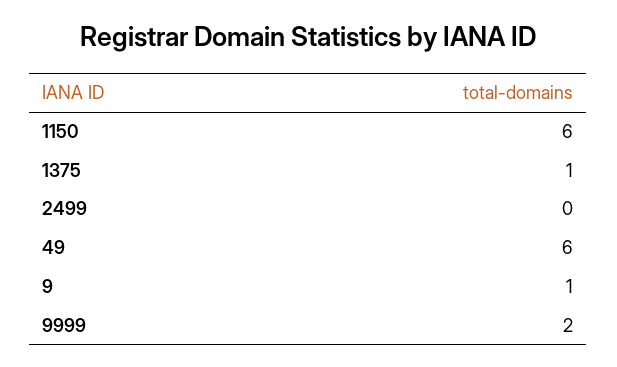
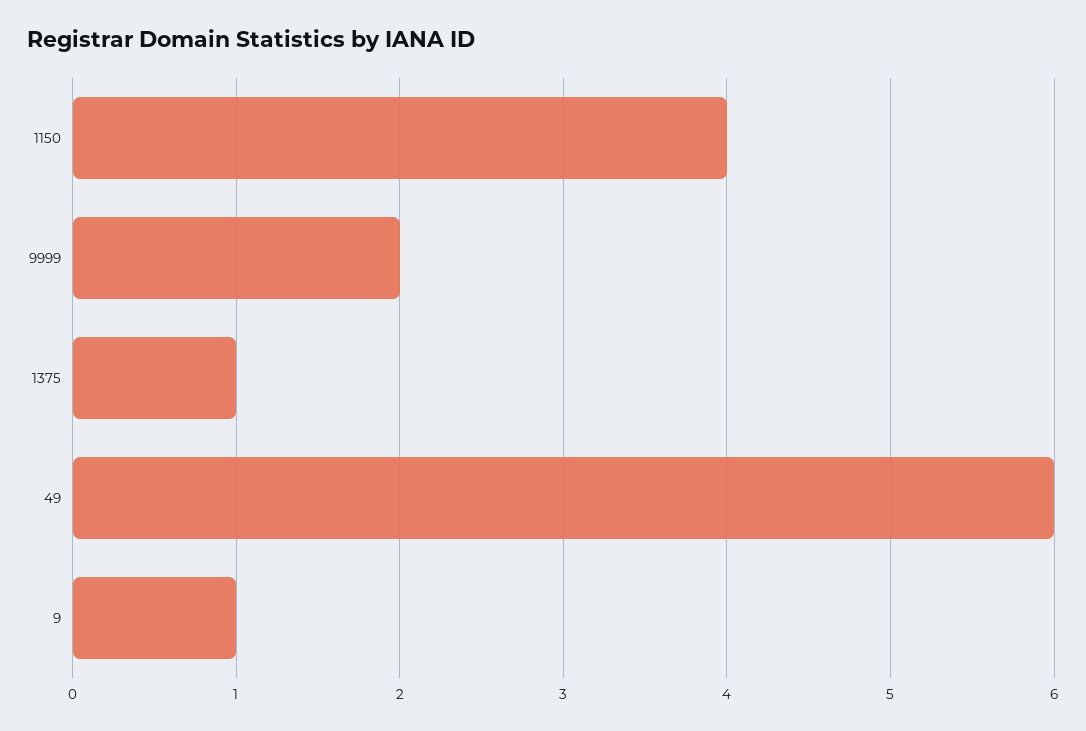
  {
-   "1150": 6,
+   "1150": 4,
    "1375": 1,
-   "2499": 0,
    "49": 6,
    "9": 1,
    "9999": 2
  }

